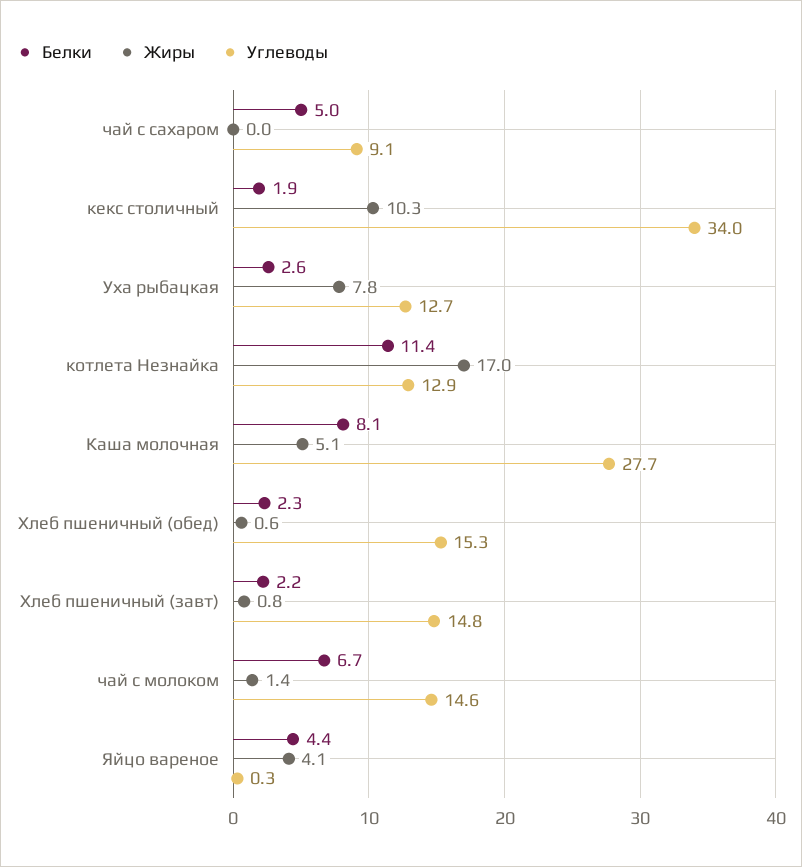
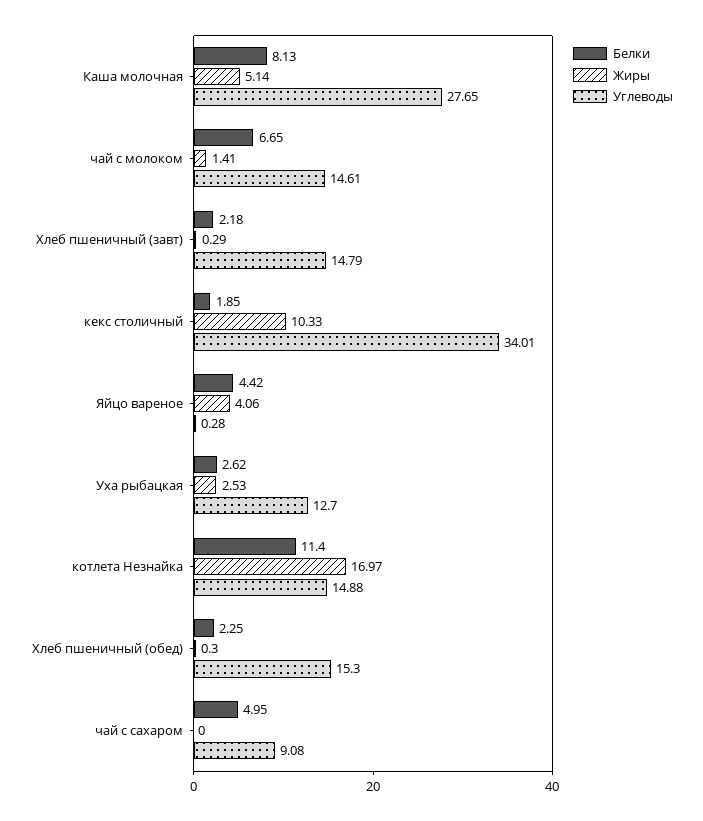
  {
    "Белки": {
      "чай с сахаром": 4.95,
      "кекс столичный": 1.85,
      "Уха рыбацкая": 2.62,
      "котлета Незнайка": 11.4,
      "Каша молочная": 8.13,
      "Хлеб пшеничный (обед)": 2.25,
      "Хлеб пшеничный (завт)": 2.18,
      "чай с молоком": 6.65,
      "Яйцо вареное": 4.42
    },
    "Жиры": {
      "чай с сахаром": 0,
      "кекс столичный": 10.33,
-     "Уха рыбацкая": 7.8,
+     "Уха рыбацкая": 2.53,
      "котлета Незнайка": 16.97,
      "Каша молочная": 5.14,
-     "Хлеб пшеничный (обед)": 0.6,
+     "Хлеб пшеничный (обед)": 0.3,
-     "Хлеб пшеничный (завт)": 0.8,
+     "Хлеб пшеничный (завт)": 0.29,
      "чай с молоком": 1.41,
      "Яйцо вареное": 4.06
    },
    "Углеводы": {
      "чай с сахаром": 9.08,
      "кекс столичный": 34.01,
      "Уха рыбацкая": 12.7,
-     "котлета Незнайка": 12.9,
+     "котлета Незнайка": 14.88,
      "Каша молочная": 27.65,
      "Хлеб пшеничный (обед)": 15.3,
      "Хлеб пшеничный (завт)": 14.79,
      "чай с молоком": 14.61,
      "Яйцо вареное": 0.28
    }
  }

